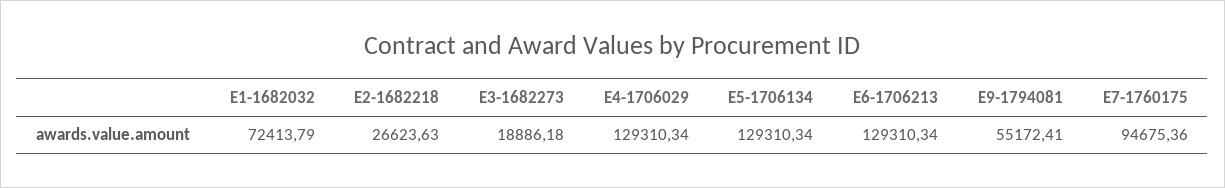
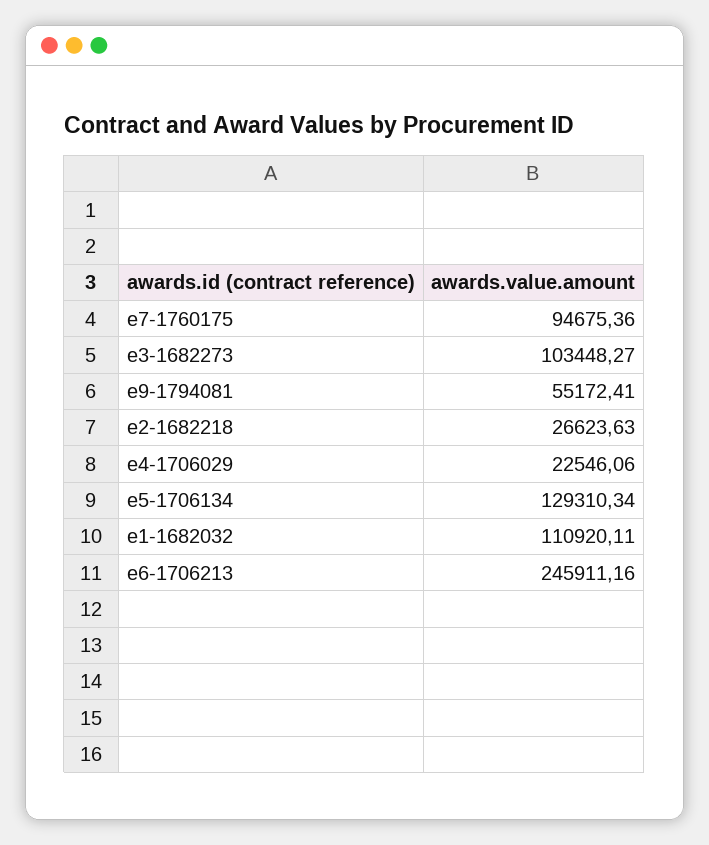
  {
-   "E1-1682032": 72413.79,
+   "E1-1682032": 110920.11,
    "E2-1682218": 26623.63,
-   "E3-1682273": 18886.18,
+   "E3-1682273": 103448.27,
-   "E4-1706029": 129310.34,
+   "E4-1706029": 22546.06,
    "E5-1706134": 129310.34,
-   "E6-1706213": 129310.34,
+   "E6-1706213": 245911.16,
    "E9-1794081": 55172.41,
    "E7-1760175": 94675.36
  }

